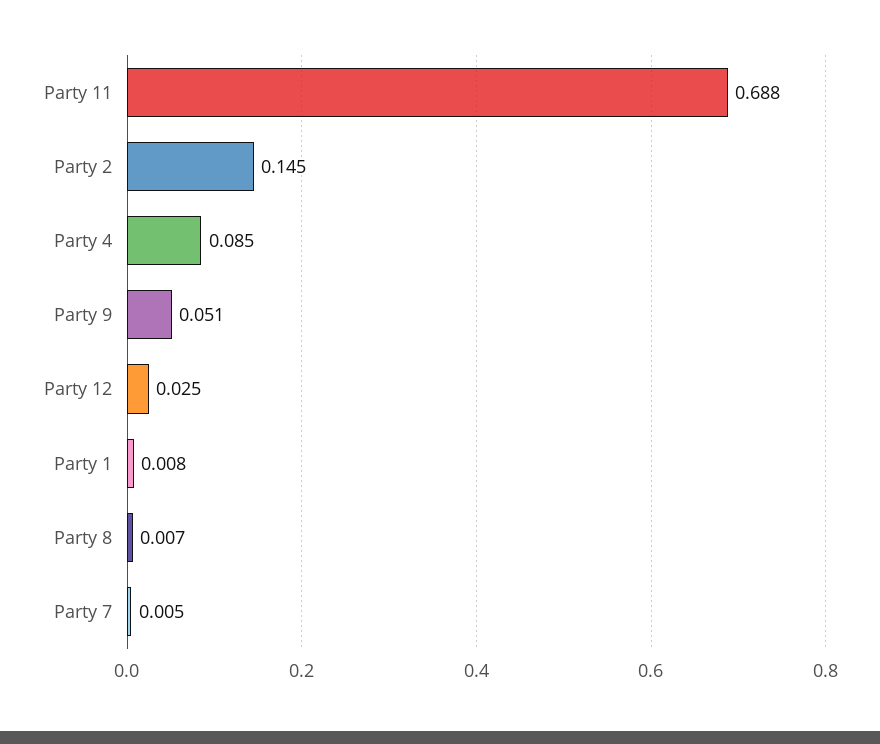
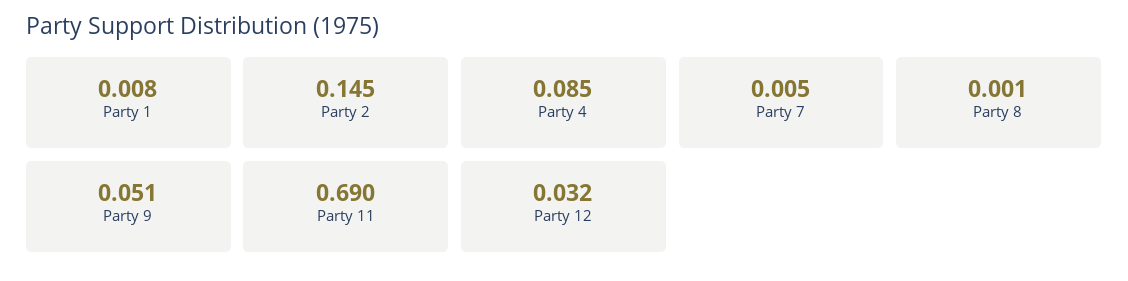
  {
-   "Party 11": 0.688,
+   "Party 11": 0.69,
    "Party 2": 0.145,
    "Party 4": 0.085,
    "Party 9": 0.051,
-   "Party 12": 0.025,
+   "Party 12": 0.032,
    "Party 1": 0.008,
-   "Party 8": 0.007,
+   "Party 8": 0.001,
    "Party 7": 0.005
  }

